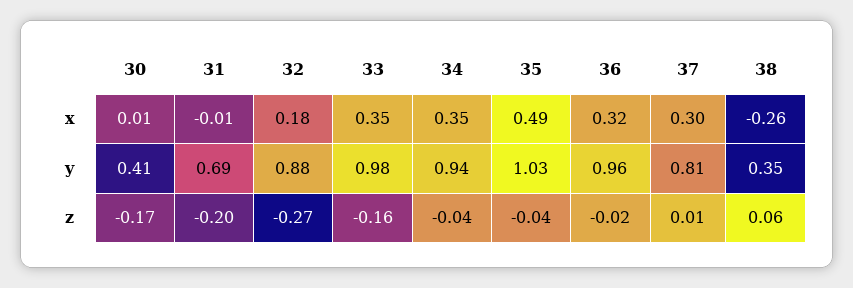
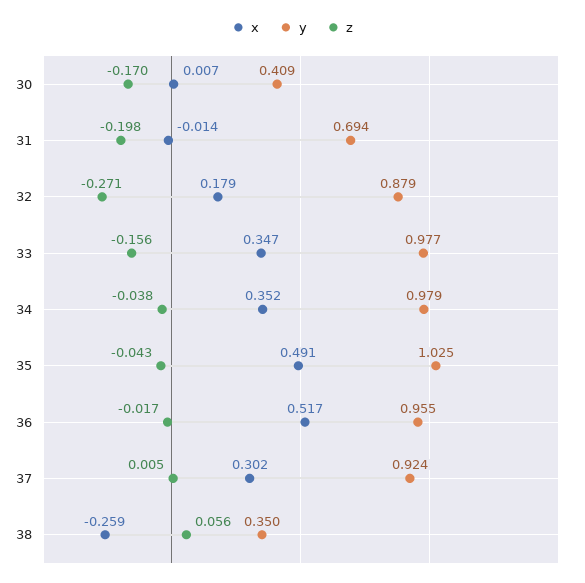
  {
    "x": {
      "30": 0.007,
      "31": -0.014,
      "32": 0.179,
      "33": 0.347,
      "34": 0.352,
      "35": 0.491,
-     "36": 0.32,
+     "36": 0.517,
      "37": 0.302,
      "38": -0.259
    },
    "y": {
      "30": 0.409,
      "31": 0.694,
      "32": 0.879,
      "33": 0.977,
-     "34": 0.94,
+     "34": 0.979,
      "35": 1.025,
      "36": 0.955,
-     "37": 0.81,
+     "37": 0.924,
      "38": 0.35
    },
    "z": {
      "30": -0.17,
      "31": -0.198,
      "32": -0.271,
      "33": -0.156,
      "34": -0.038,
      "35": -0.043,
      "36": -0.017,
      "37": 0.005,
      "38": 0.056
    }
  }

